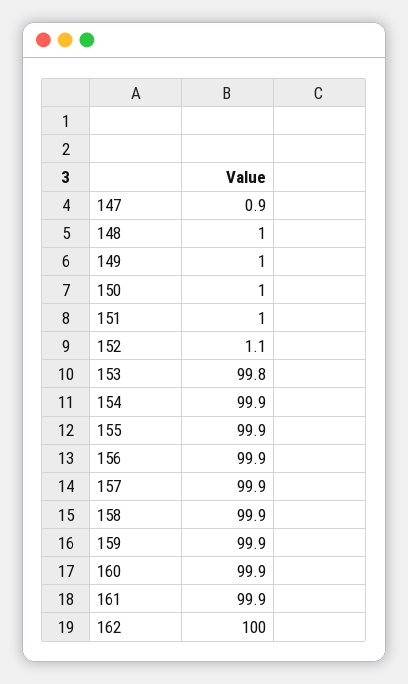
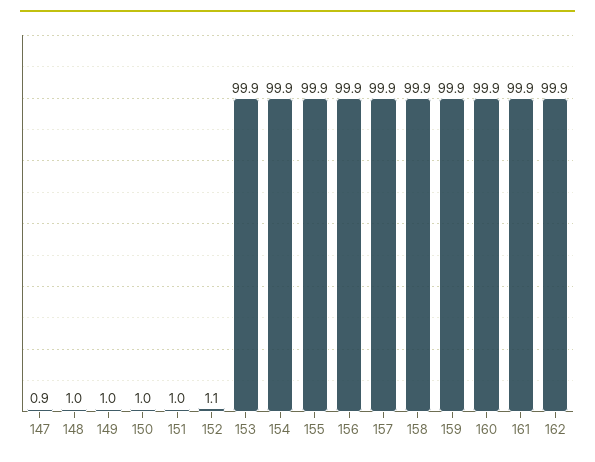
  {
    "147": 0.9,
    "148": 1,
    "149": 1,
    "150": 1,
    "151": 1,
    "152": 1.1,
-   "153": 99.8,
+   "153": 99.9,
    "154": 99.9,
    "155": 99.9,
    "156": 99.9,
    "157": 99.9,
    "158": 99.9,
    "159": 99.9,
    "160": 99.9,
    "161": 99.9,
-   "162": 100
+   "162": 99.9
  }

